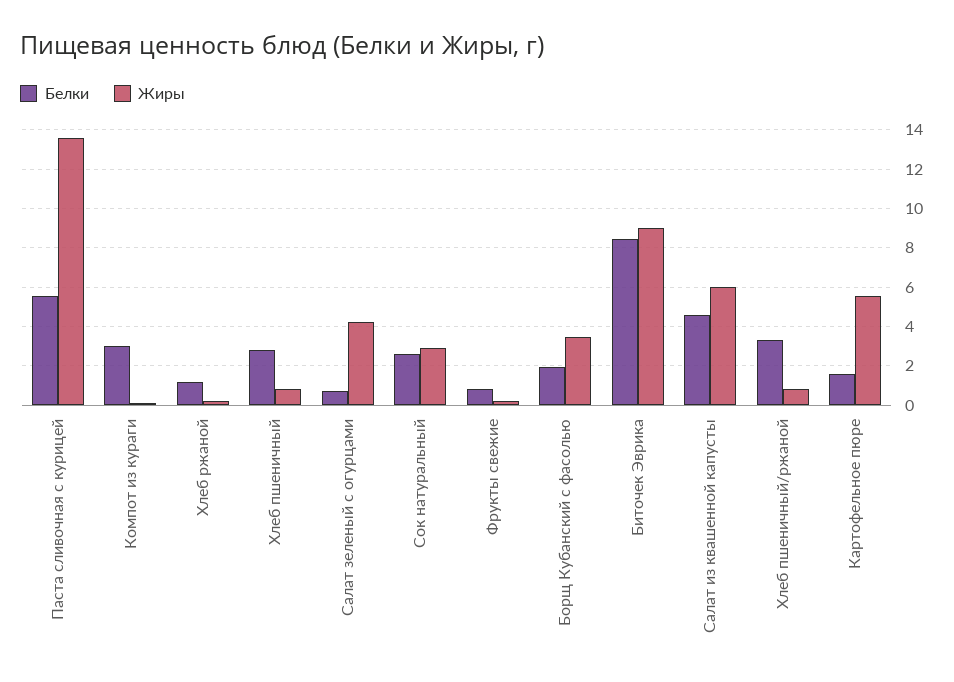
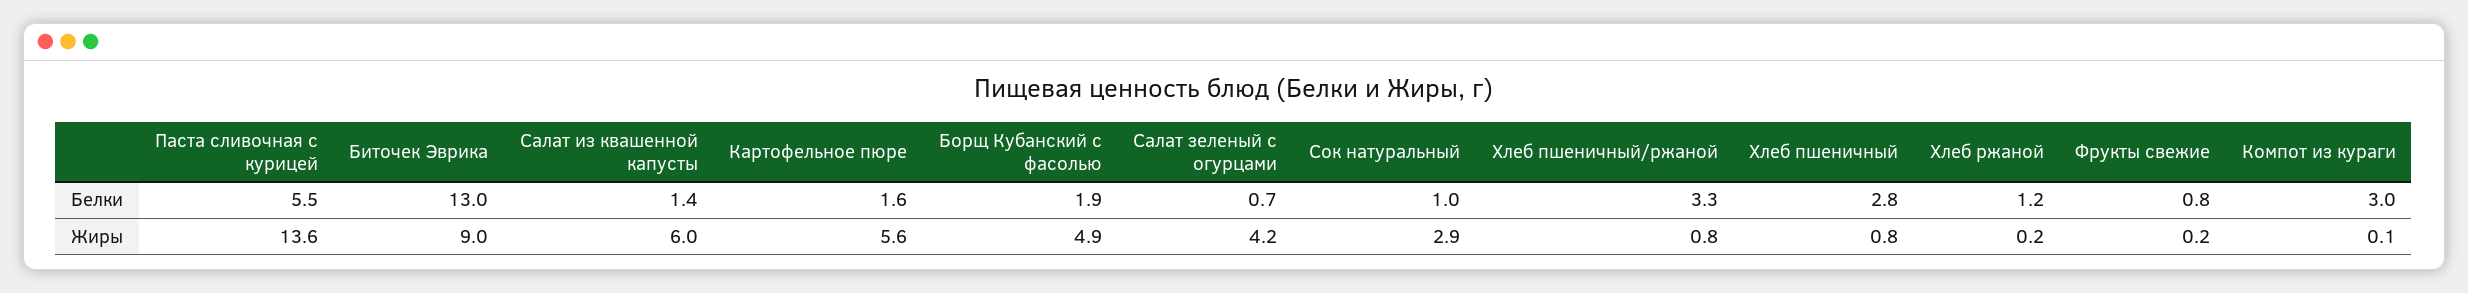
  {
    "Белки": {
      "Паста сливочная с курицей": 5.5,
      "Компот из кураги": 3,
      "Хлеб ржаной": 1.2,
      "Хлеб пшеничный": 2.8,
      "Салат зеленый с огурцами": 0.7,
-     "Сок натуральный": 2.5,
+     "Сок натуральный": 1,
      "Фрукты свежие": 0.8,
      "Борщ Кубанский с фасолью": 1.9,
-     "Биточек Эврика": 8.5,
+     "Биточек Эврика": 13,
-     "Салат из квашенной капусты": 4.5,
+     "Салат из квашенной капусты": 1.4,
      "Хлеб пшеничный/ржаной": 3.3,
      "Картофельное пюре": 1.6
    },
    "Жиры": {
      "Паста сливочная с курицей": 13.6,
      "Компот из кураги": 0.1,
      "Хлеб ржаной": 0.2,
      "Хлеб пшеничный": 0.8,
      "Салат зеленый с огурцами": 4.2,
      "Сок натуральный": 2.9,
      "Фрукты свежие": 0.2,
-     "Борщ Кубанский с фасолью": 3.5,
+     "Борщ Кубанский с фасолью": 4.9,
      "Биточек Эврика": 9,
      "Салат из квашенной капусты": 6,
      "Хлеб пшеничный/ржаной": 0.8,
      "Картофельное пюре": 5.6
    }
  }

